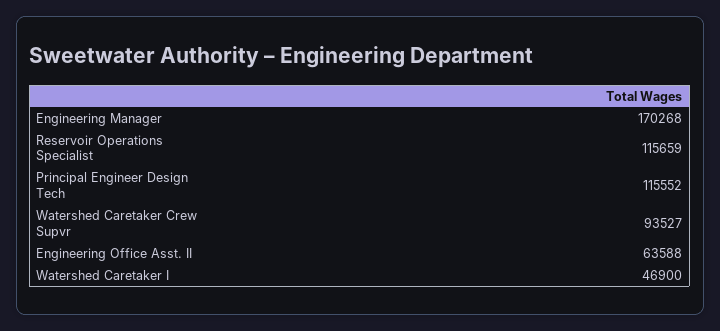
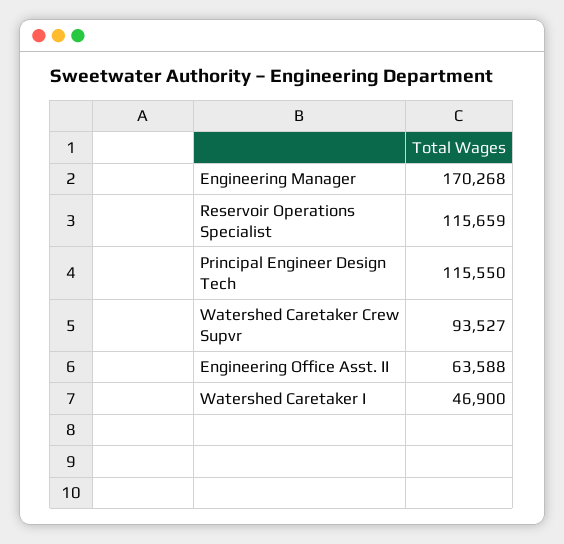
  {
    "Engineering Manager": 170268,
    "Reservoir Operations Specialist": 115659,
-   "Principal Engineer Design Tech": 115552,
+   "Principal Engineer Design Tech": 115550,
    "Watershed Caretaker Crew Supvr": 93527,
    "Engineering Office Asst. II": 63588,
    "Watershed Caretaker I": 46900
  }

